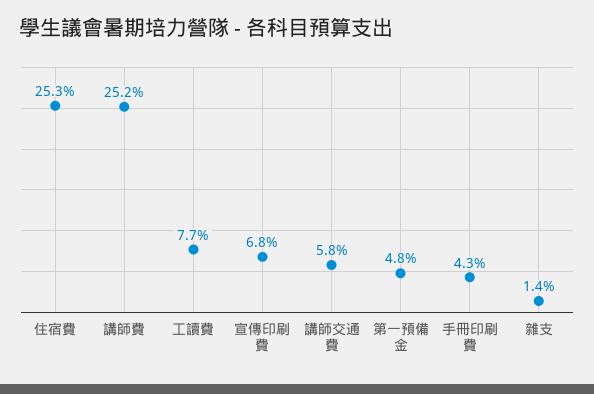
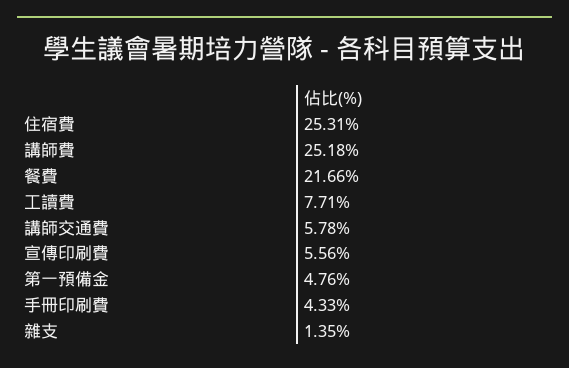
  {
    "住宿費": 25.31,
    "講師費": 25.18,
    "工讀費": 7.71,
-   "宣傳印刷費": 6.8,
+   "宣傳印刷費": 5.56,
    "講師交通費": 5.78,
    "第一預備金": 4.76,
    "手冊印刷費": 4.33,
-   "雜支": 1.35
+   "雜支": 1.35,
+   "餐費": 21.66
  }

